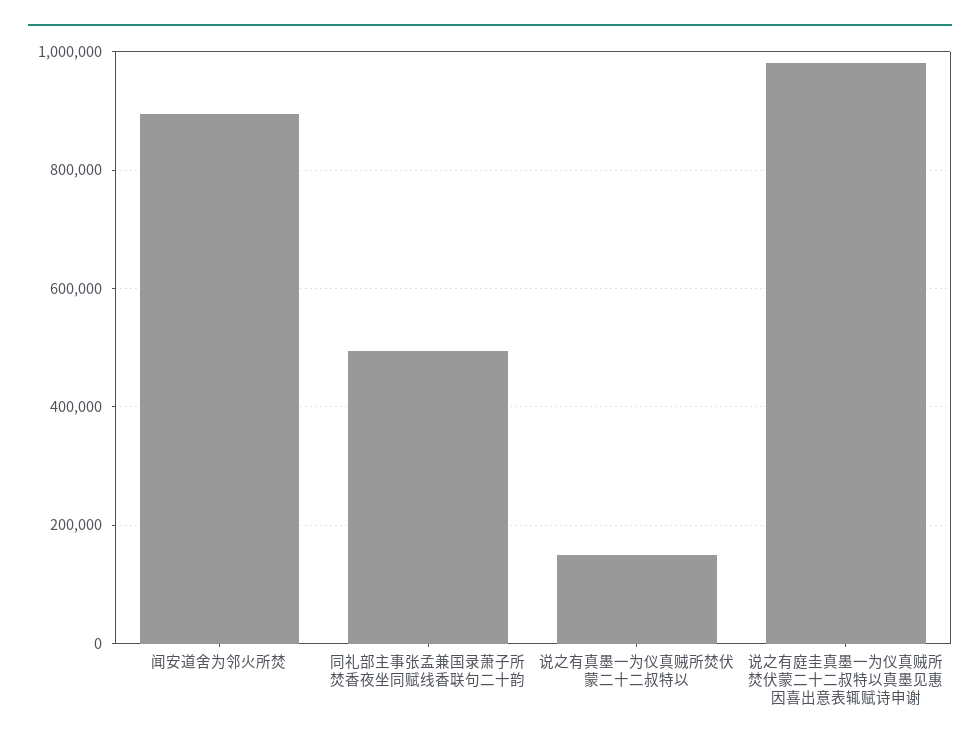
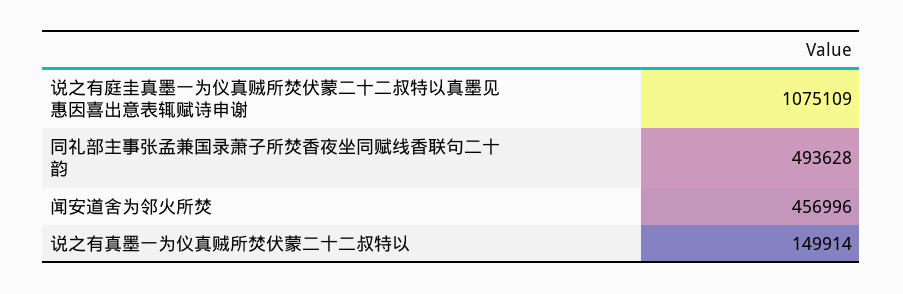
  {
-   "闻安道舍为邻火所焚": 900000,
+   "闻安道舍为邻火所焚": 456996,
    "同礼部主事张孟兼国录萧子所焚香夜坐同赋线香联句二十韵": 493628,
    "说之有真墨一为仪真贼所焚伏蒙二十二叔特以": 149914,
-   "说之有庭圭真墨一为仪真贼所焚伏蒙二十二叔特以真墨见惠因喜出意表辄赋诗申谢": 980000
+   "说之有庭圭真墨一为仪真贼所焚伏蒙二十二叔特以真墨见惠因喜出意表辄赋诗申谢": 1075109
  }

